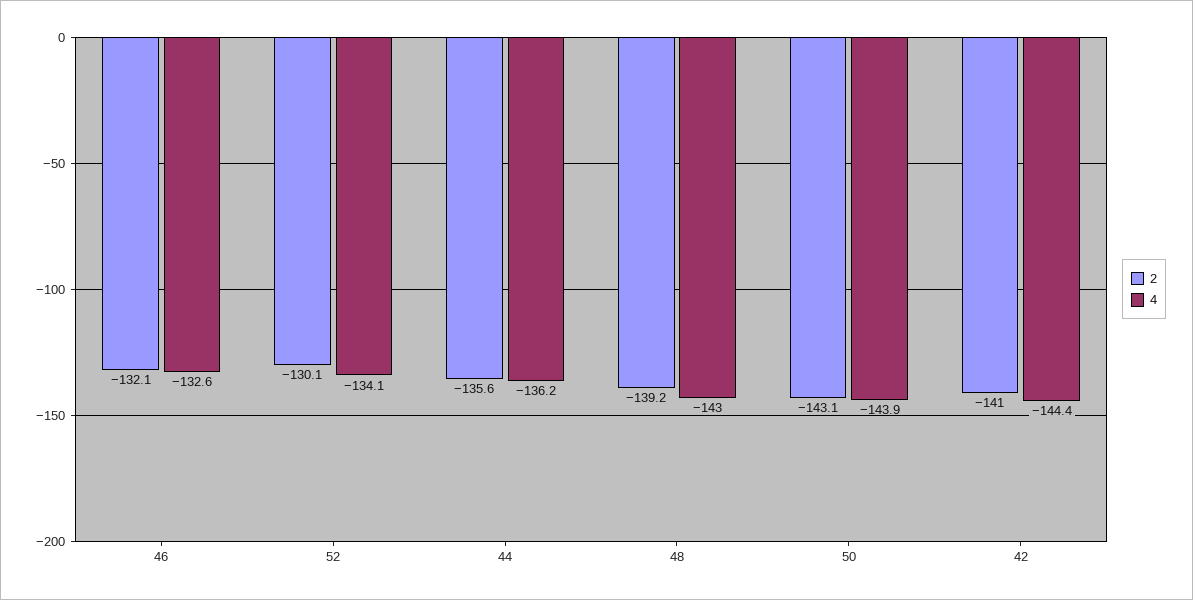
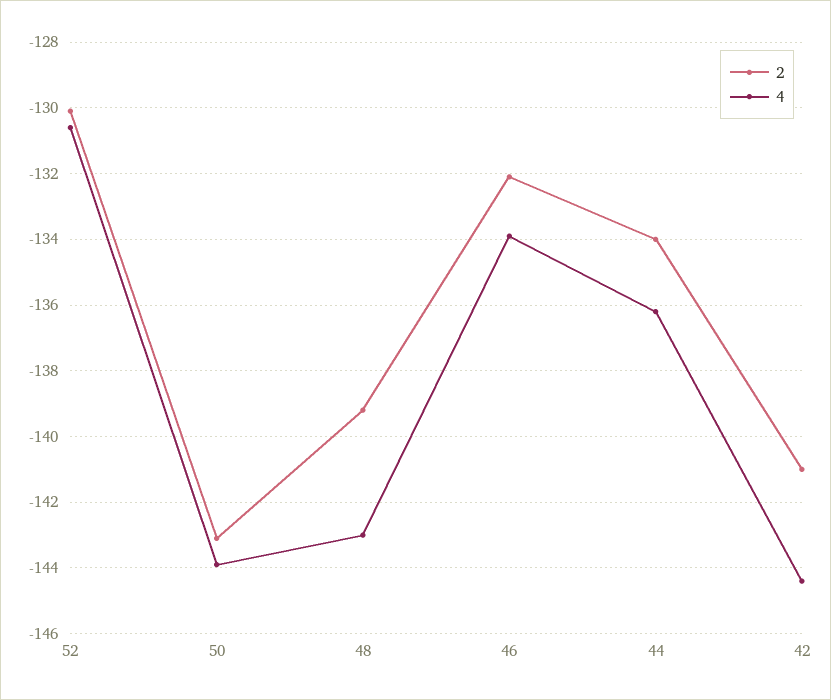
  {
    "2": {
      "46": -132.1,
      "52": -130.1,
-     "44": -135.6,
+     "44": -134,
      "48": -139.2,
      "50": -143.1,
      "42": -141
    },
    "4": {
-     "46": -132.6,
+     "46": -134,
-     "52": -134.1,
+     "52": -130.5,
      "44": -136.2,
      "48": -143,
      "50": -143.9,
      "42": -144.4
    }
  }

